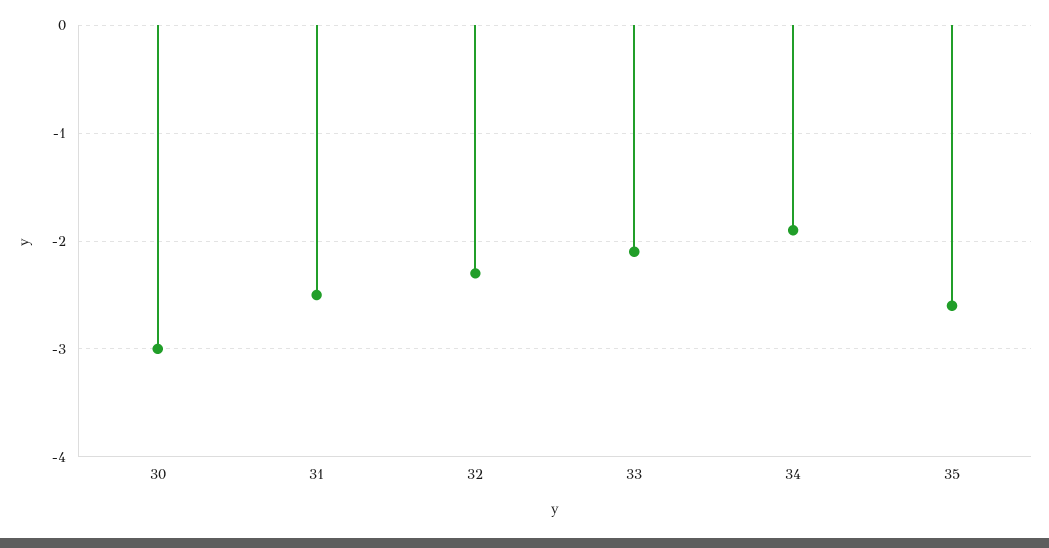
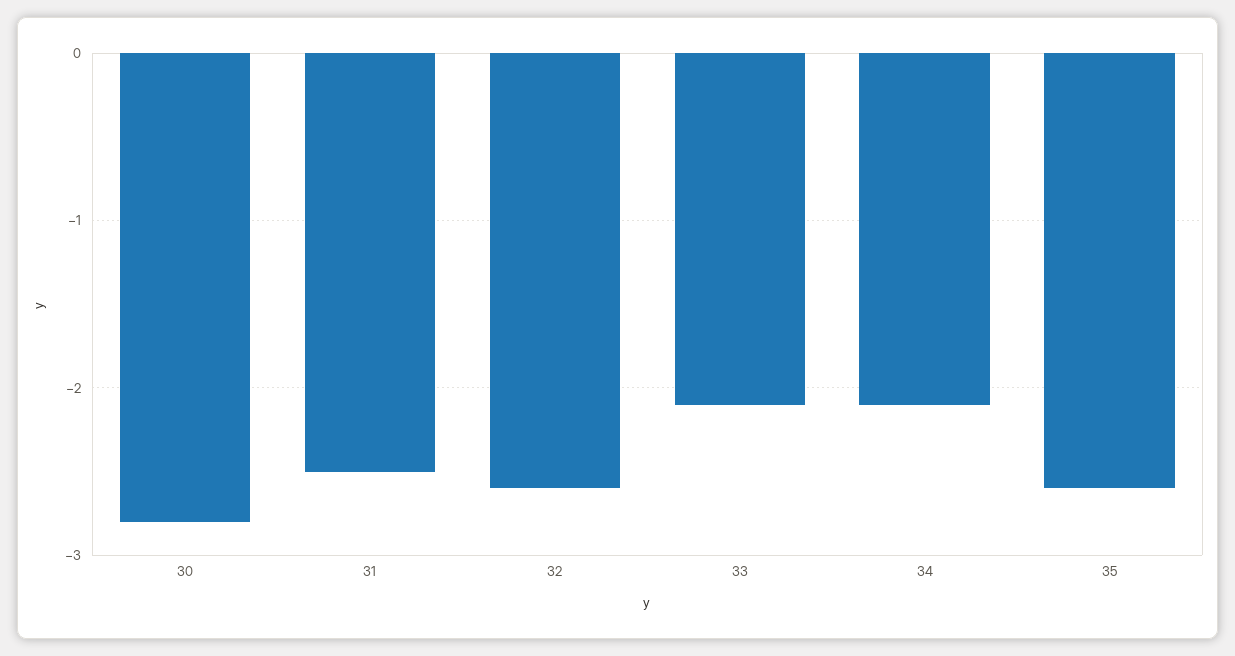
  {
-   "30": -3,
+   "30": -2.8,
    "31": -2.5,
-   "32": -2.3,
+   "32": -2.6,
    "33": -2.1,
-   "34": -1.9,
+   "34": -2.1,
    "35": -2.6
  }

